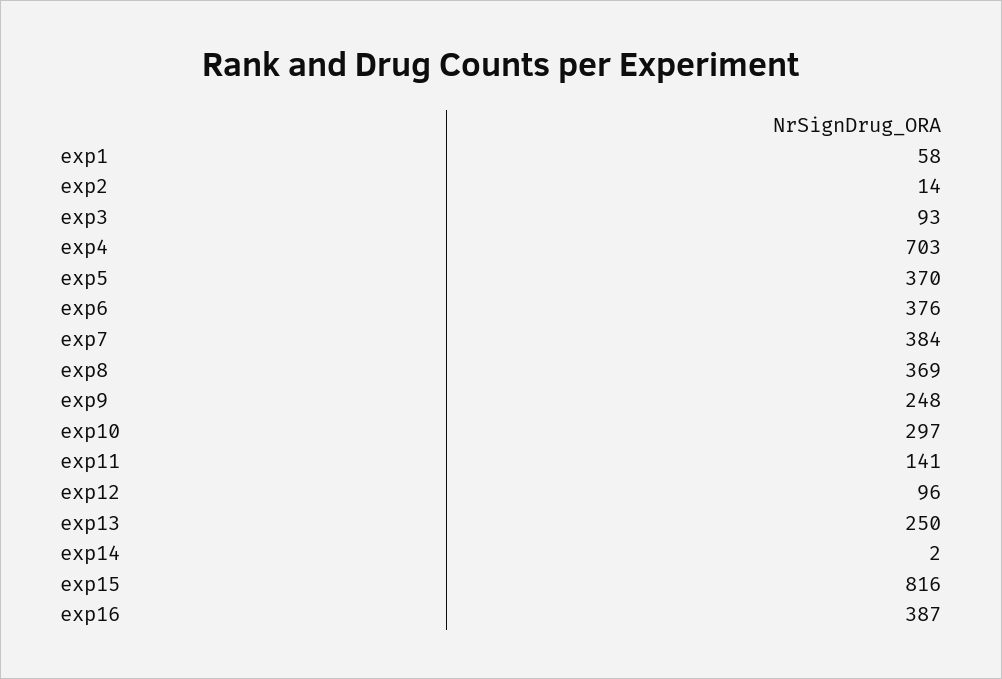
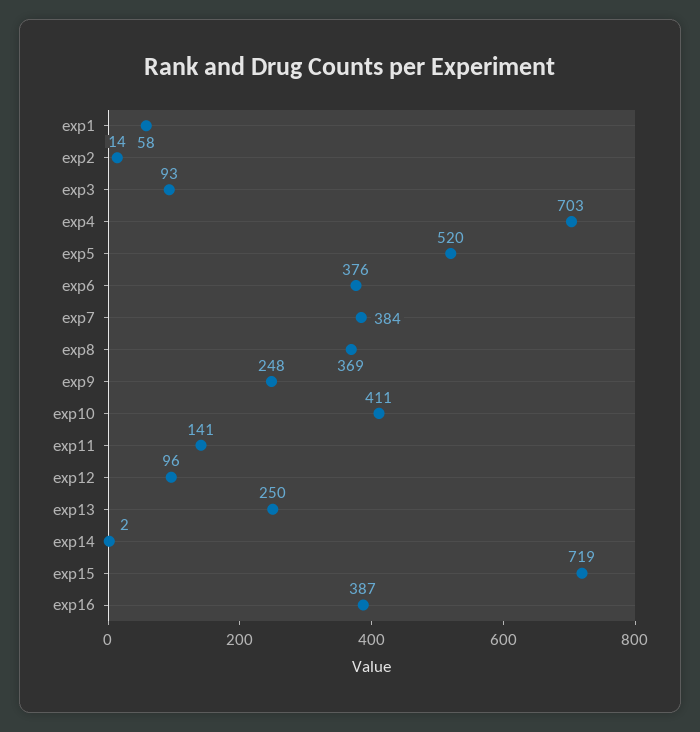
  {
    "exp1": 58,
    "exp2": 14,
    "exp3": 93,
    "exp4": 703,
-   "exp5": 370,
+   "exp5": 520,
    "exp6": 376,
    "exp7": 384,
    "exp8": 369,
    "exp9": 248,
-   "exp10": 297,
+   "exp10": 411,
    "exp11": 141,
    "exp12": 96,
    "exp13": 250,
    "exp14": 2,
-   "exp15": 816,
+   "exp15": 719,
    "exp16": 387
  }

